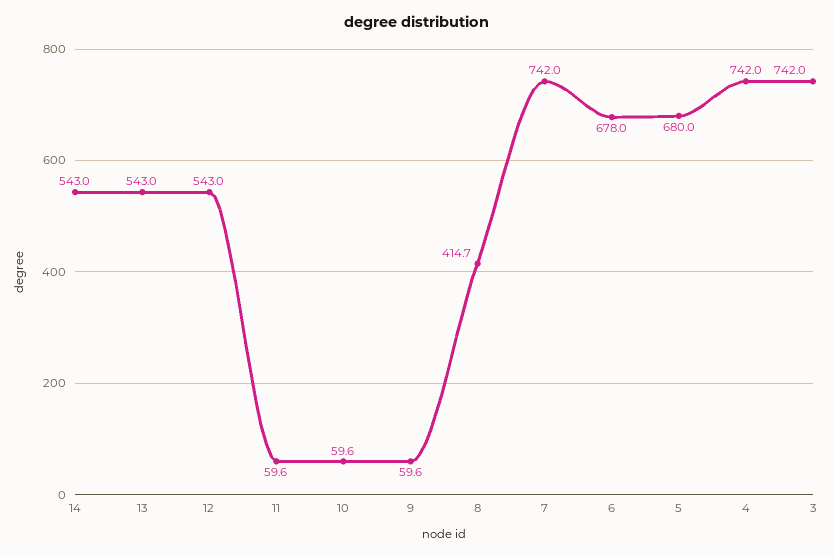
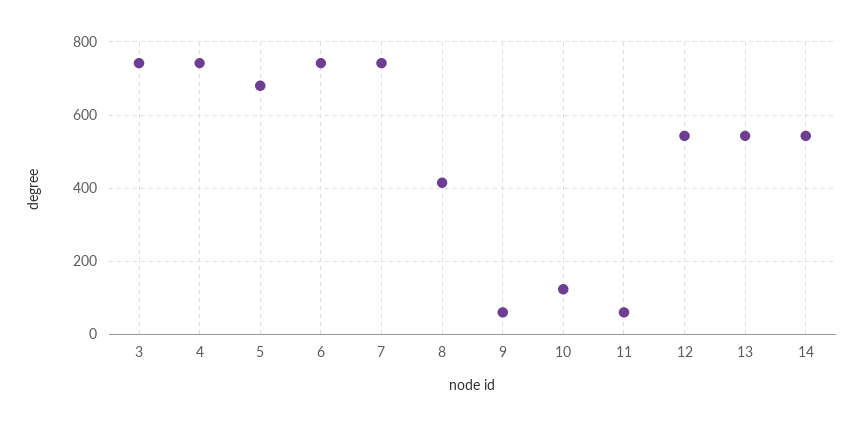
  {
    "14": 543,
    "13": 543,
    "12": 543,
    "11": 59.6,
-   "10": 59.6,
+   "10": 120,
    "9": 59.6,
    "8": 414.7,
    "7": 742,
-   "6": 678,
+   "6": 740,
    "5": 680,
    "4": 742,
    "3": 742
  }

